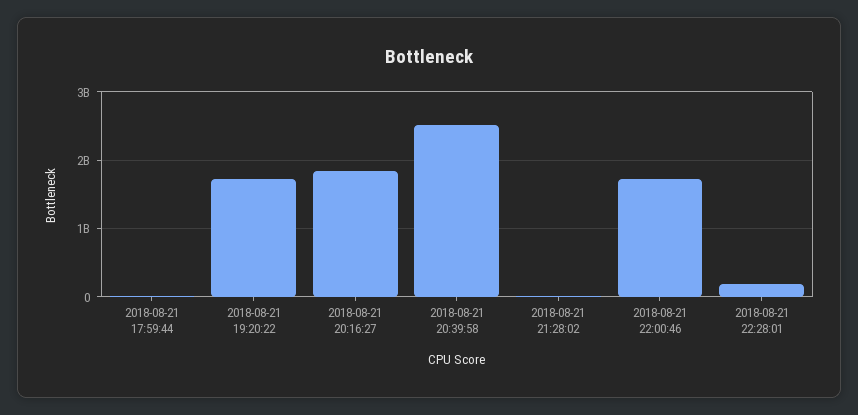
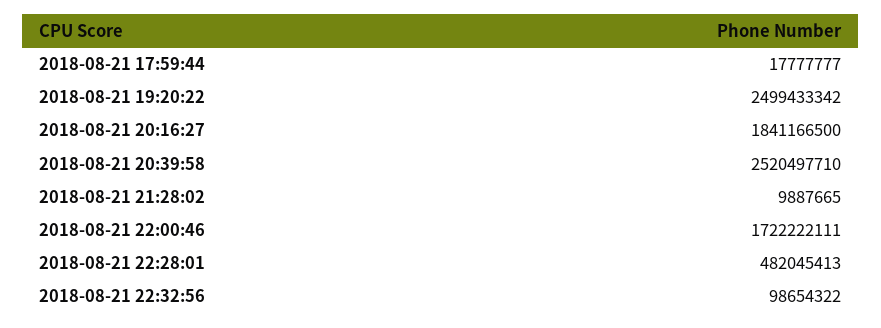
  {
    "2018-08-21 17:59:44": 17777777,
-   "2018-08-21 19:20:22": 1700000000,
+   "2018-08-21 19:20:22": 2499433342,
    "2018-08-21 20:16:27": 1841166500,
    "2018-08-21 20:39:58": 2520497710,
    "2018-08-21 21:28:02": 9887665,
    "2018-08-21 22:00:46": 1722222111,
-   "2018-08-21 22:28:01": 200000000
+   "2018-08-21 22:28:01": 482045413,
+   "2018-08-21 22:32:56": 98654322
  }

